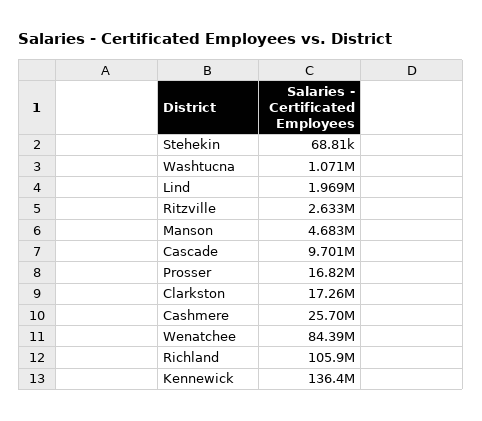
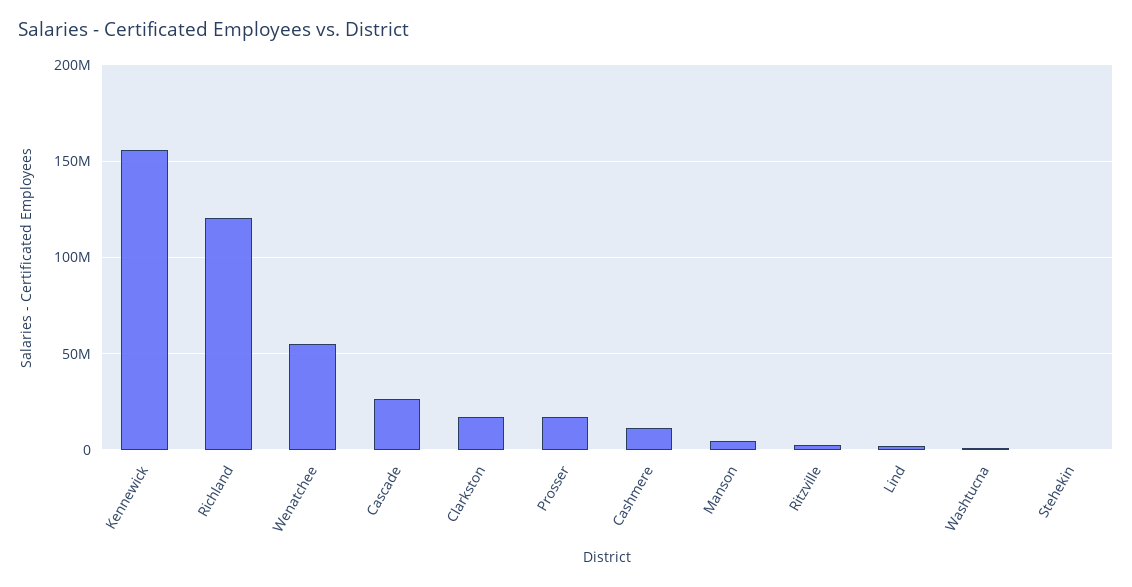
  {
    "Stehekin": 68810,
    "Washtucna": 1071000,
    "Lind": 1969000,
    "Ritzville": 2633000,
    "Manson": 4683000,
-   "Cascade": 9701000,
+   "Cascade": 25000000,
    "Prosser": 16820000,
    "Clarkston": 17260000,
-   "Cashmere": 25700000,
+   "Cashmere": 10000000,
-   "Wenatchee": 84390000,
+   "Wenatchee": 55000000,
-   "Richland": 105900000,
+   "Richland": 120000000,
-   "Kennewick": 136400000
+   "Kennewick": 155000000
  }

